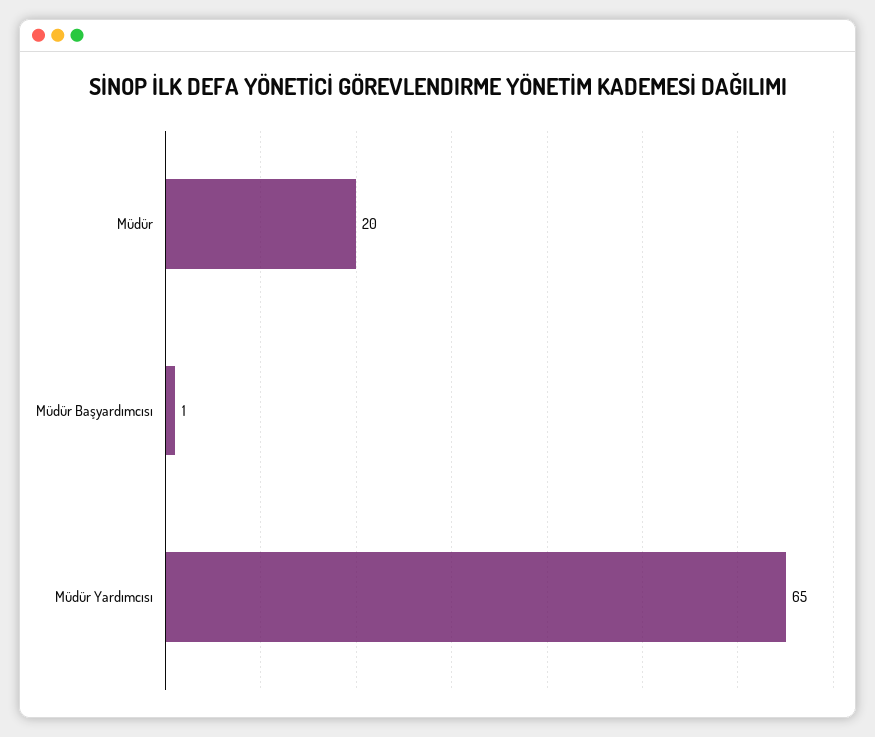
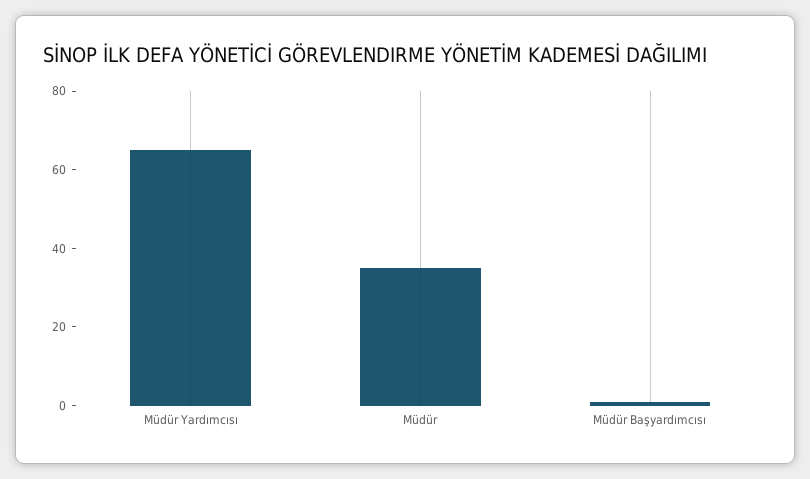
  {
-   "Müdür": 20,
+   "Müdür": 35,
    "Müdür Başyardımcısı": 1,
    "Müdür Yardımcısı": 65
  }

